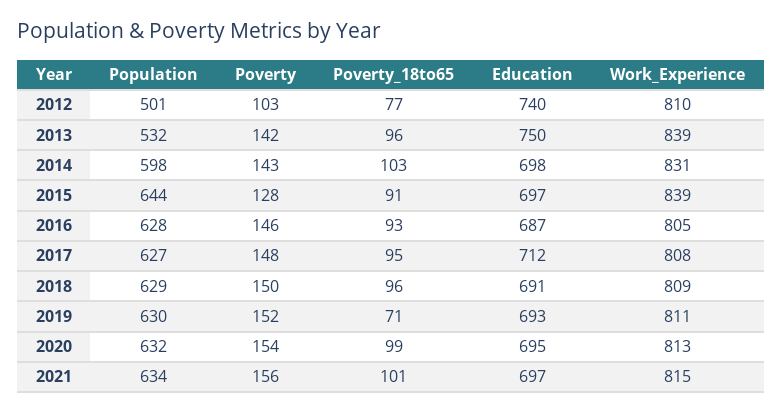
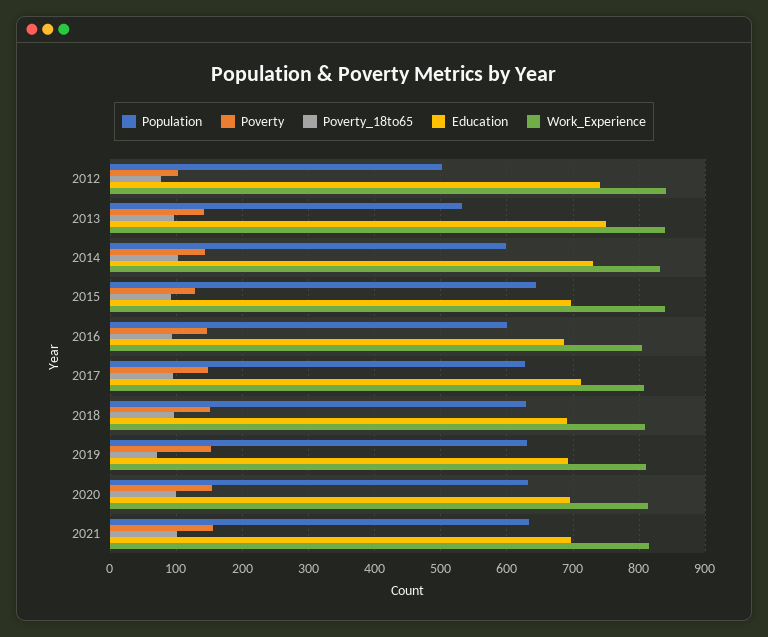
  {
    "Population": {
      "2012": 501,
      "2013": 532,
      "2014": 598,
      "2015": 644,
-     "2016": 628,
+     "2016": 600,
      "2017": 627,
      "2018": 629,
      "2019": 630,
      "2020": 632,
      "2021": 634
    },
    "Poverty": {
      "2012": 103,
      "2013": 142,
      "2014": 143,
      "2015": 128,
      "2016": 146,
      "2017": 148,
      "2018": 150,
      "2019": 152,
      "2020": 154,
      "2021": 156
    },
    "Poverty_18to65": {
      "2012": 77,
      "2013": 96,
      "2014": 103,
      "2015": 91,
      "2016": 93,
      "2017": 95,
      "2018": 96,
      "2019": 71,
      "2020": 99,
      "2021": 101
    },
    "Education": {
      "2012": 740,
      "2013": 750,
-     "2014": 698,
+     "2014": 730,
      "2015": 697,
      "2016": 687,
      "2017": 712,
      "2018": 691,
      "2019": 693,
      "2020": 695,
      "2021": 697
    },
    "Work_Experience": {
-     "2012": 810,
+     "2012": 840,
      "2013": 839,
      "2014": 831,
      "2015": 839,
      "2016": 805,
      "2017": 808,
      "2018": 809,
      "2019": 811,
      "2020": 813,
      "2021": 815
    }
  }

